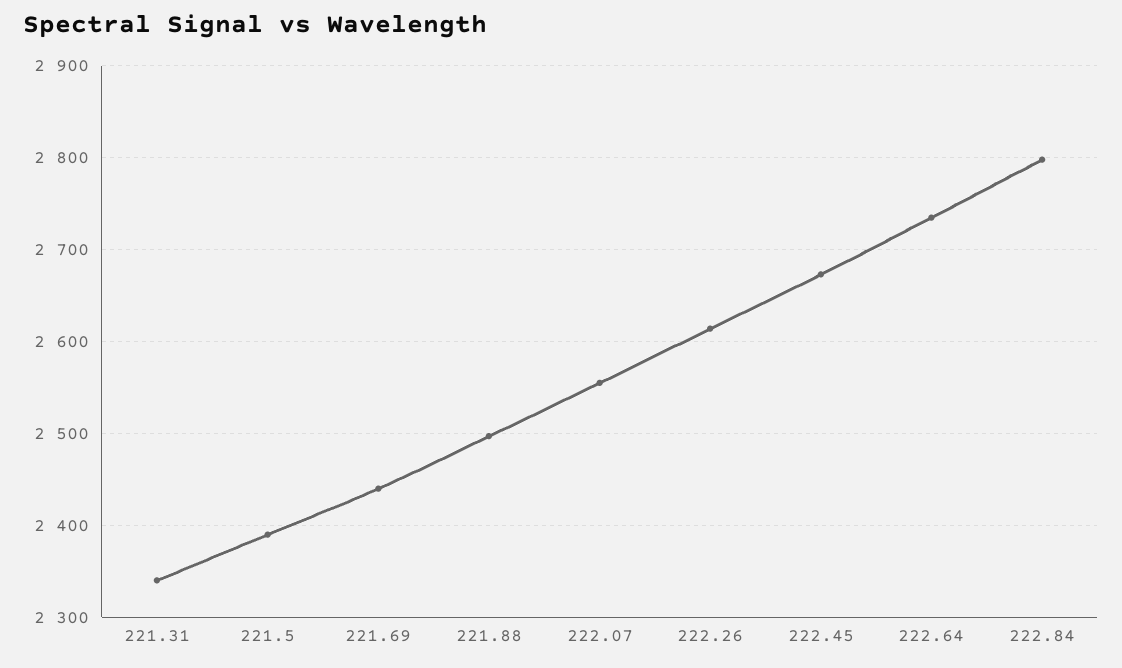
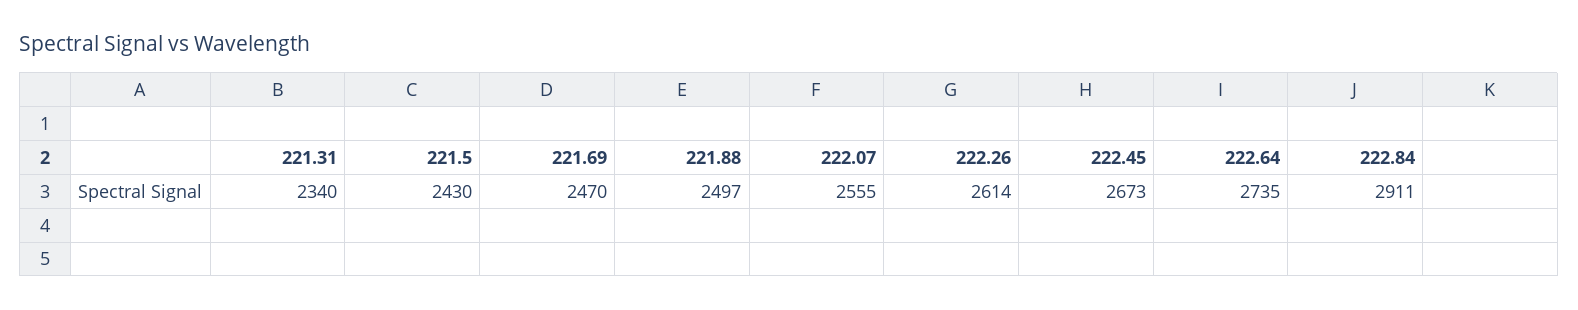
  {
    "221.31": 2340,
-   "221.5": 2390,
+   "221.5": 2430,
-   "221.69": 2440,
+   "221.69": 2470,
    "221.88": 2497,
    "222.07": 2555,
    "222.26": 2614,
    "222.45": 2673,
    "222.64": 2735,
-   "222.84": 2800
+   "222.84": 2911
  }

